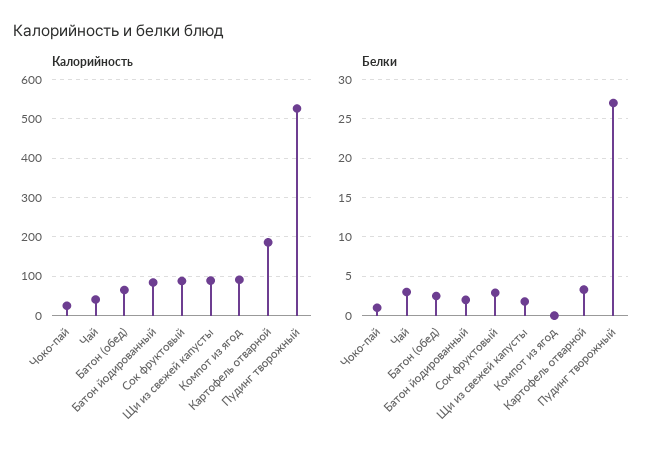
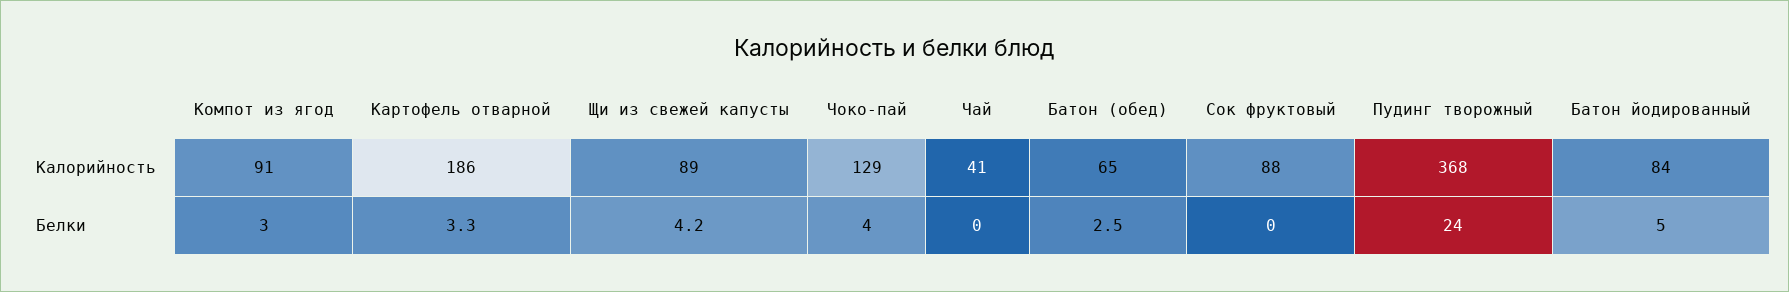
  {
    "Калорийность": {
-     "Чоко-пай": 20,
+     "Чоко-пай": 129,
      "Чай": 41,
      "Батон (обед)": 65,
      "Батон йодированный": 84,
      "Сок фруктовый": 88,
      "Щи из свежей капусты": 89,
      "Компот из ягод": 91,
      "Картофель отварной": 186,
-     "Пудинг творожный": 520
+     "Пудинг творожный": 368
    },
    "Белки": {
-     "Чоко-пай": 1,
+     "Чоко-пай": 4,
-     "Чай": 3,
+     "Чай": 0,
      "Батон (обед)": 2.5,
-     "Батон йодированный": 2,
+     "Батон йодированный": 5,
-     "Сок фруктовый": 3,
+     "Сок фруктовый": 0,
-     "Щи из свежей капусты": 2,
+     "Щи из свежей капусты": 4.2,
-     "Компот из ягод": 0,
+     "Компот из ягод": 3,
      "Картофель отварной": 3.3,
-     "Пудинг творожный": 27
+     "Пудинг творожный": 24
    }
  }

